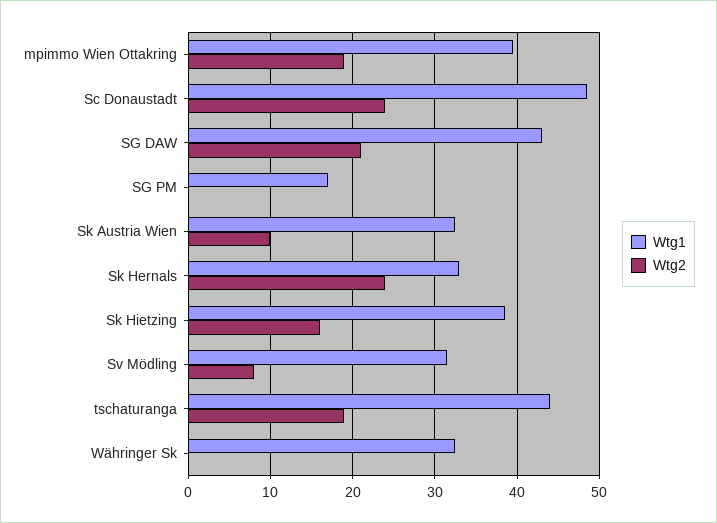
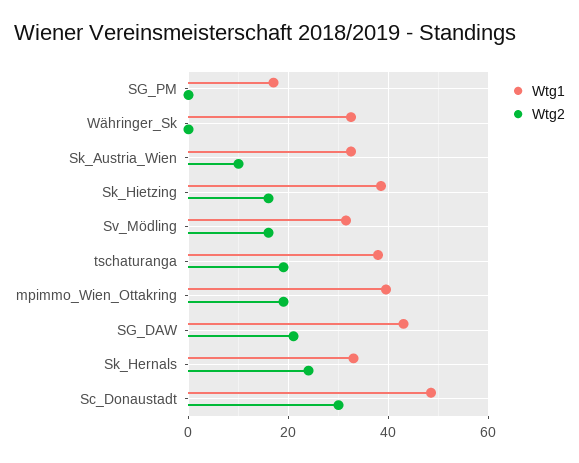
  {
    "Wtg1": {
      "mpimmo Wien Ottakring": 40,
      "Sc Donaustadt": 49,
      "SG DAW": 43,
      "SG PM": 17,
      "Sk Austria Wien": 33,
      "Sk Hernals": 33,
      "Sk Hietzing": 39,
      "Sv Mödling": 32,
-     "tschaturanga": 44,
+     "tschaturanga": 38,
      "Währinger Sk": 33
    },
    "Wtg2": {
      "mpimmo Wien Ottakring": 19,
-     "Sc Donaustadt": 24,
+     "Sc Donaustadt": 30,
      "SG DAW": 21,
      "SG PM": 0,
      "Sk Austria Wien": 10,
      "Sk Hernals": 24,
      "Sk Hietzing": 16,
-     "Sv Mödling": 8,
+     "Sv Mödling": 16,
      "tschaturanga": 19,
      "Währinger Sk": 0
    }
  }

